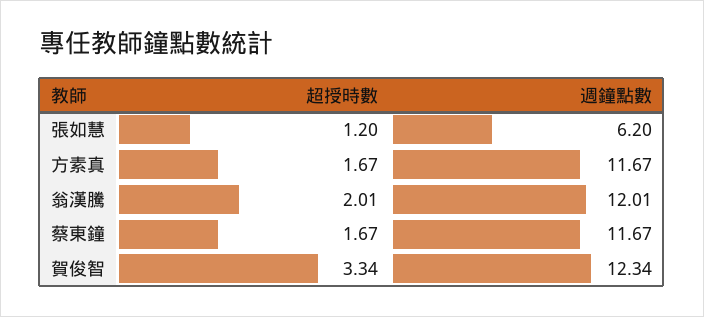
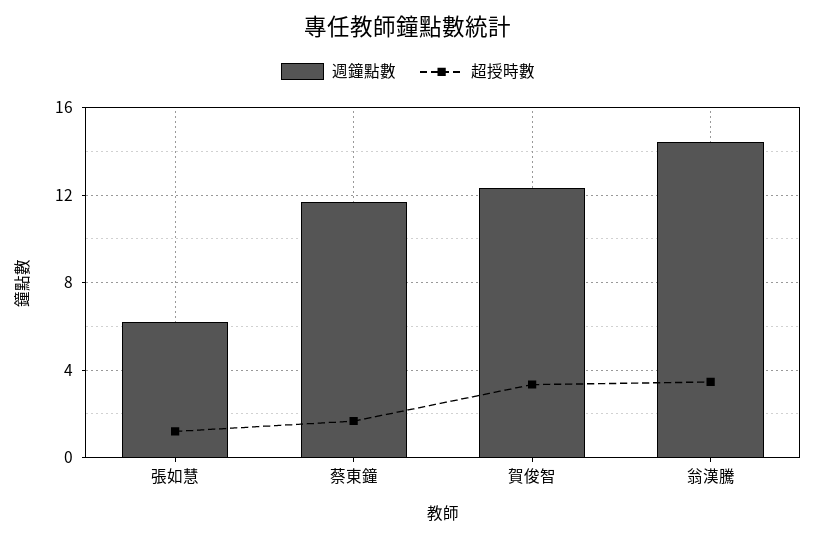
  {
    "超授時數": {
      "張如慧": 1.2,
-     "方素真": 1.67,
-     "翁漢騰": 2.01,
+     "翁漢騰": 3.5,
      "蔡東鐘": 1.67,
      "賀俊智": 3.34
    },
    "週鐘點數": {
      "張如慧": 6.2,
-     "方素真": 11.67,
-     "翁漢騰": 12.01,
+     "翁漢騰": 14.5,
      "蔡東鐘": 11.67,
      "賀俊智": 12.34
    }
  }

